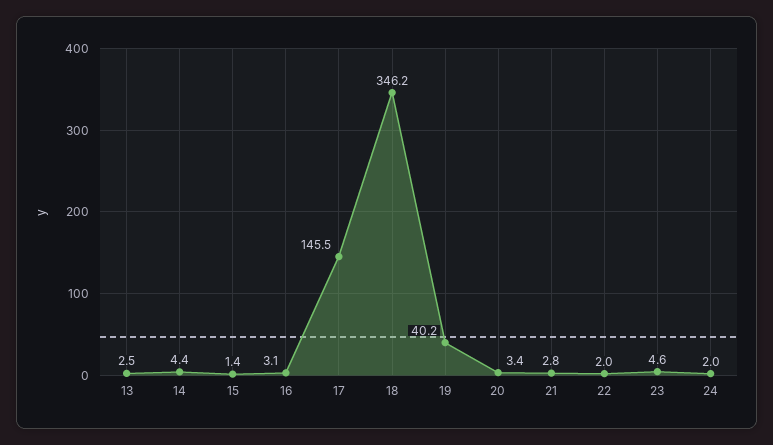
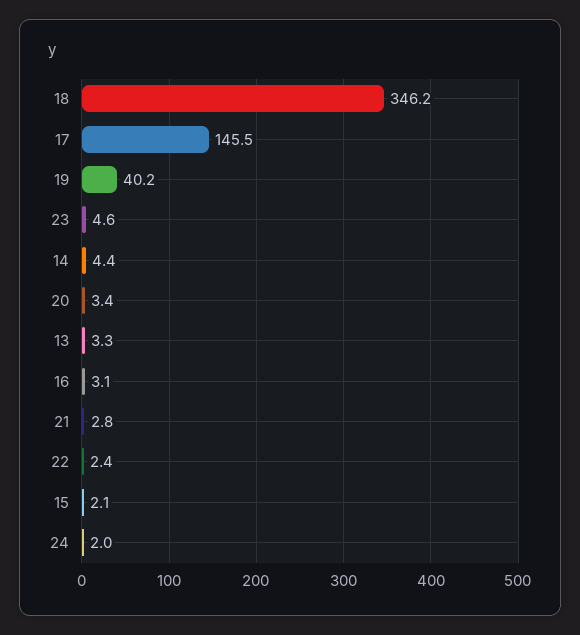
  {
-   "13": 2.5,
+   "13": 3.3,
    "14": 4.4,
-   "15": 1.4,
+   "15": 2.1,
    "16": 3.1,
    "17": 145.5,
    "18": 346.2,
    "19": 40.2,
    "20": 3.4,
    "21": 2.8,
-   "22": 2,
+   "22": 2.4,
    "23": 4.6,
    "24": 2
  }

